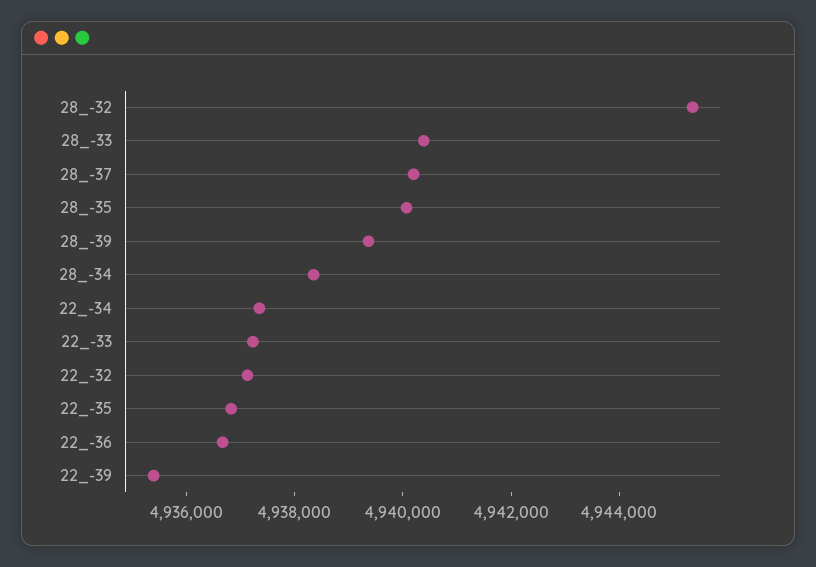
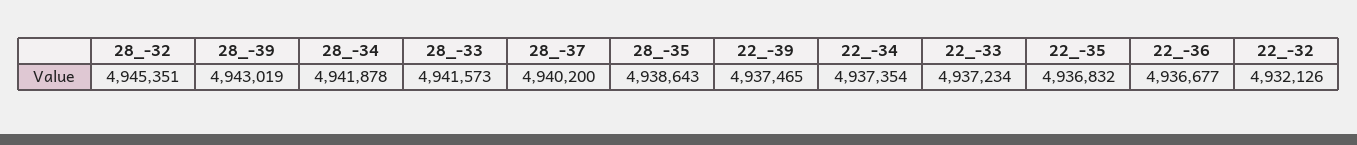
  {
    "28_-32": 4945351,
-   "28_-33": 4940500,
+   "28_-33": 4941573,
    "28_-37": 4940200,
-   "28_-35": 4940000,
+   "28_-35": 4938643,
-   "28_-39": 4939500,
+   "28_-39": 4943019,
-   "28_-34": 4938500,
+   "28_-34": 4941878,
    "22_-34": 4937354,
    "22_-33": 4937234,
-   "22_-32": 4937000,
+   "22_-32": 4932126,
    "22_-35": 4936832,
    "22_-36": 4936677,
-   "22_-39": 4935500
+   "22_-39": 4937465
  }

